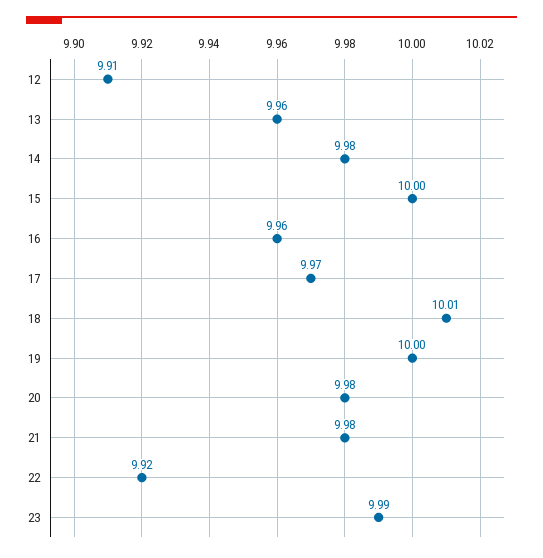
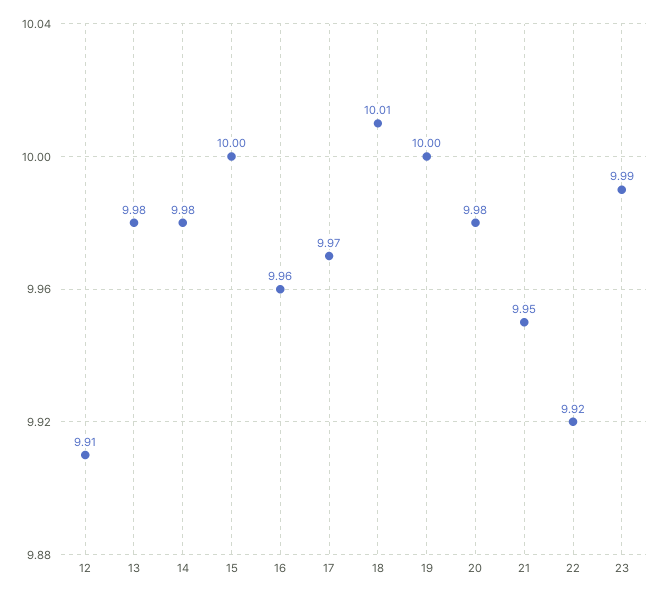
  {
    "12": 9.91,
-   "13": 9.96,
+   "13": 9.98,
    "14": 9.98,
    "15": 10,
    "16": 9.96,
    "17": 9.97,
    "18": 10.01,
    "19": 10,
    "20": 9.98,
-   "21": 9.98,
+   "21": 9.95,
    "22": 9.92,
    "23": 9.99
  }

